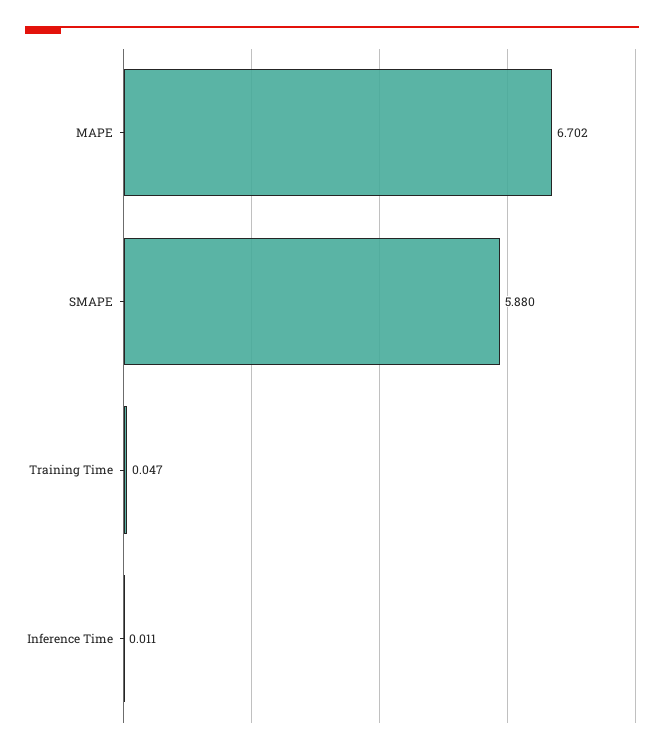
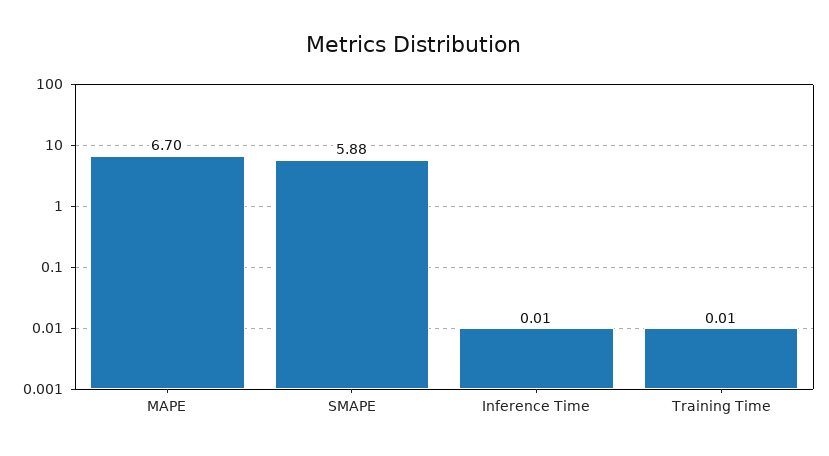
  {
    "MAPE": 6.702,
    "SMAPE": 5.88,
-   "Training Time": 0.047,
+   "Training Time": 0.01,
    "Inference Time": 0.011
  }

